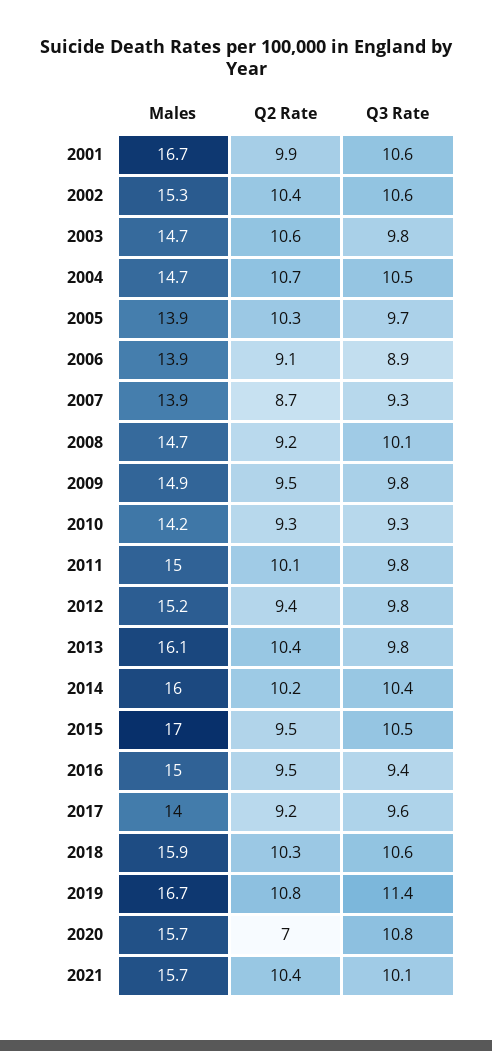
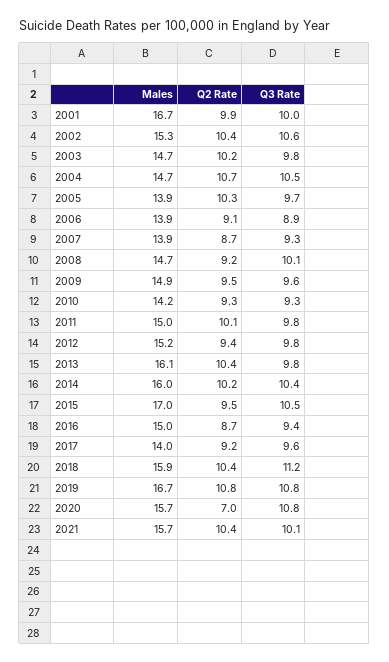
  {
    "Males": {
      "2001": 16.7,
      "2002": 15.3,
      "2003": 14.7,
      "2004": 14.7,
      "2005": 13.9,
      "2006": 13.9,
      "2007": 13.9,
      "2008": 14.7,
      "2009": 14.9,
      "2010": 14.2,
      "2011": 15,
      "2012": 15.2,
      "2013": 16.1,
      "2014": 16,
      "2015": 17,
      "2016": 15,
      "2017": 14,
      "2018": 15.9,
      "2019": 16.7,
      "2020": 15.7,
      "2021": 15.7
    },
    "Q2 Rate": {
      "2001": 9.9,
      "2002": 10.4,
-     "2003": 10.6,
+     "2003": 10.2,
      "2004": 10.7,
      "2005": 10.3,
      "2006": 9.1,
      "2007": 8.7,
      "2008": 9.2,
      "2009": 9.5,
      "2010": 9.3,
      "2011": 10.1,
      "2012": 9.4,
      "2013": 10.4,
      "2014": 10.2,
      "2015": 9.5,
-     "2016": 9.5,
+     "2016": 8.7,
      "2017": 9.2,
-     "2018": 10.3,
+     "2018": 10.4,
      "2019": 10.8,
      "2020": 7,
      "2021": 10.4
    },
    "Q3 Rate": {
-     "2001": 10.6,
+     "2001": 10,
      "2002": 10.6,
      "2003": 9.8,
      "2004": 10.5,
      "2005": 9.7,
      "2006": 8.9,
      "2007": 9.3,
      "2008": 10.1,
-     "2009": 9.8,
+     "2009": 9.6,
      "2010": 9.3,
      "2011": 9.8,
      "2012": 9.8,
      "2013": 9.8,
      "2014": 10.4,
      "2015": 10.5,
      "2016": 9.4,
      "2017": 9.6,
-     "2018": 10.6,
+     "2018": 11.2,
-     "2019": 11.4,
+     "2019": 10.8,
      "2020": 10.8,
      "2021": 10.1
    }
  }

